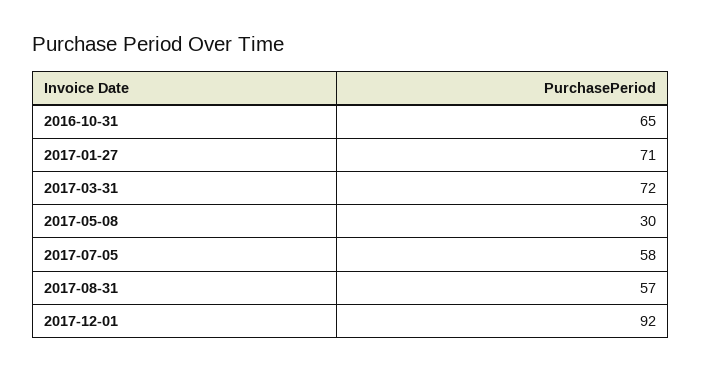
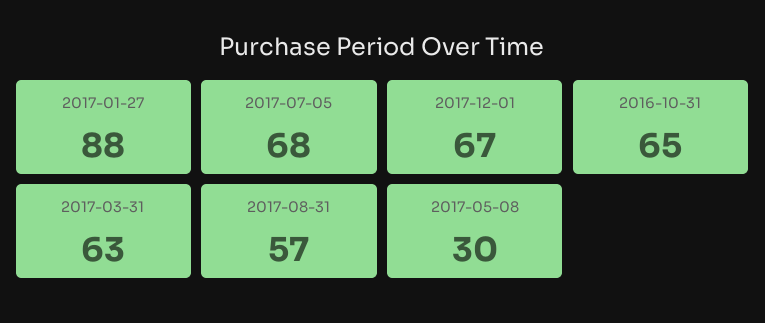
  {
    "2016-10-31": 65,
-   "2017-01-27": 71,
+   "2017-01-27": 88,
-   "2017-03-31": 72,
+   "2017-03-31": 63,
    "2017-05-08": 30,
-   "2017-07-05": 58,
+   "2017-07-05": 68,
    "2017-08-31": 57,
-   "2017-12-01": 92
+   "2017-12-01": 67
  }

